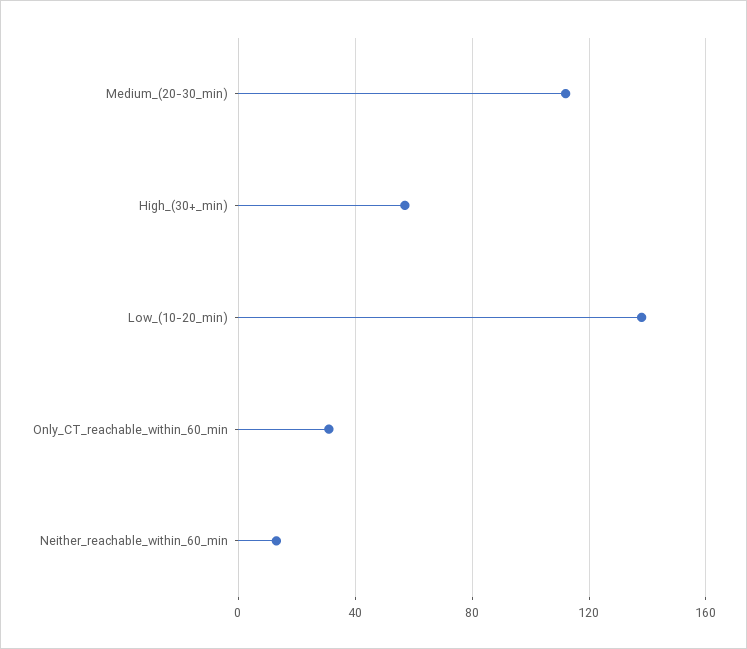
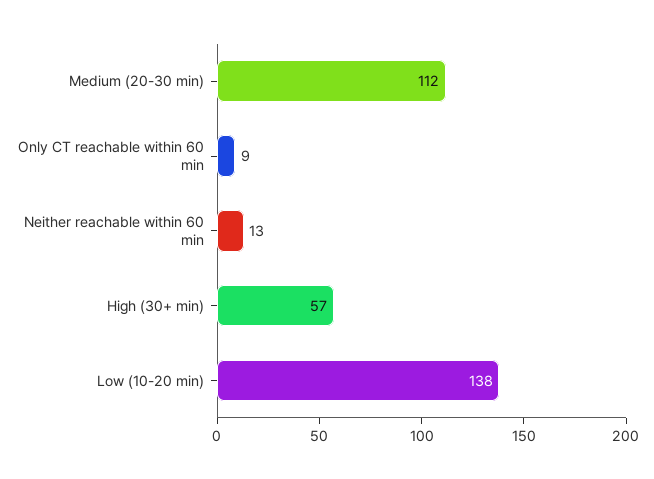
  {
    "Medium_(20-30_min)": 112,
    "High_(30+_min)": 57,
    "Low_(10-20_min)": 138,
-   "Only_CT_reachable_within_60_min": 30,
+   "Only_CT_reachable_within_60_min": 9,
    "Neither_reachable_within_60_min": 13
  }

